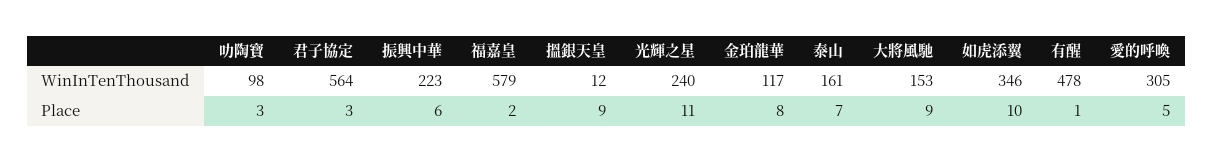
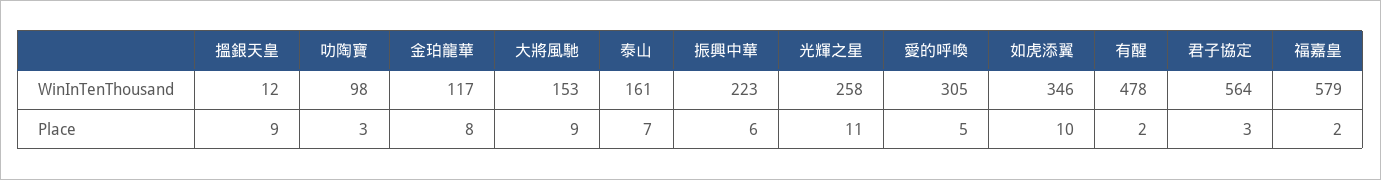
  {
    "叻陶寶": {
      "WinInTenThousand": 98,
      "Place": 3
    },
    "君子協定": {
      "WinInTenThousand": 564,
      "Place": 3
    },
    "振興中華": {
      "WinInTenThousand": 223,
      "Place": 6
    },
    "福嘉皇": {
      "WinInTenThousand": 579,
      "Place": 2
    },
    "搵銀天皇": {
      "WinInTenThousand": 12,
      "Place": 9
    },
    "光輝之星": {
-     "WinInTenThousand": 240,
+     "WinInTenThousand": 258,
      "Place": 11
    },
    "金珀龍華": {
      "WinInTenThousand": 117,
      "Place": 8
    },
    "泰山": {
      "WinInTenThousand": 161,
      "Place": 7
    },
    "大將風馳": {
      "WinInTenThousand": 153,
      "Place": 9
    },
    "如虎添翼": {
      "WinInTenThousand": 346,
      "Place": 10
    },
    "有醒": {
      "WinInTenThousand": 478,
-     "Place": 1
+     "Place": 2
    },
    "愛的呼喚": {
      "WinInTenThousand": 305,
      "Place": 5
    }
  }

